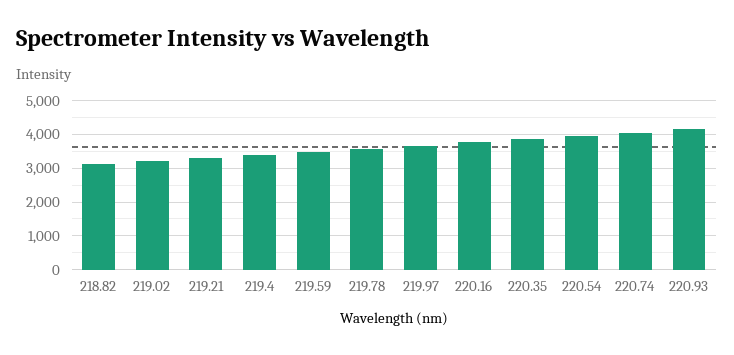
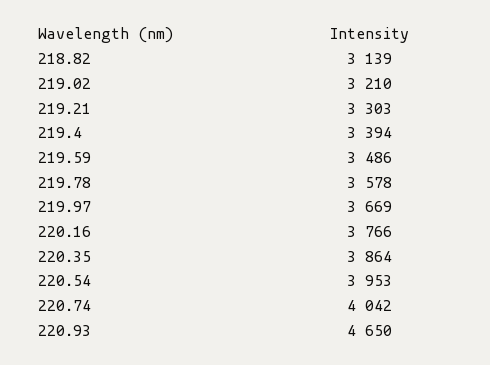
  {
    "218.82": 3139,
    "219.02": 3210,
    "219.21": 3303,
    "219.4": 3394,
    "219.59": 3486,
    "219.78": 3578,
    "219.97": 3669,
    "220.16": 3766,
    "220.35": 3864,
    "220.54": 3953,
    "220.74": 4042,
-   "220.93": 4200
+   "220.93": 4650
  }

